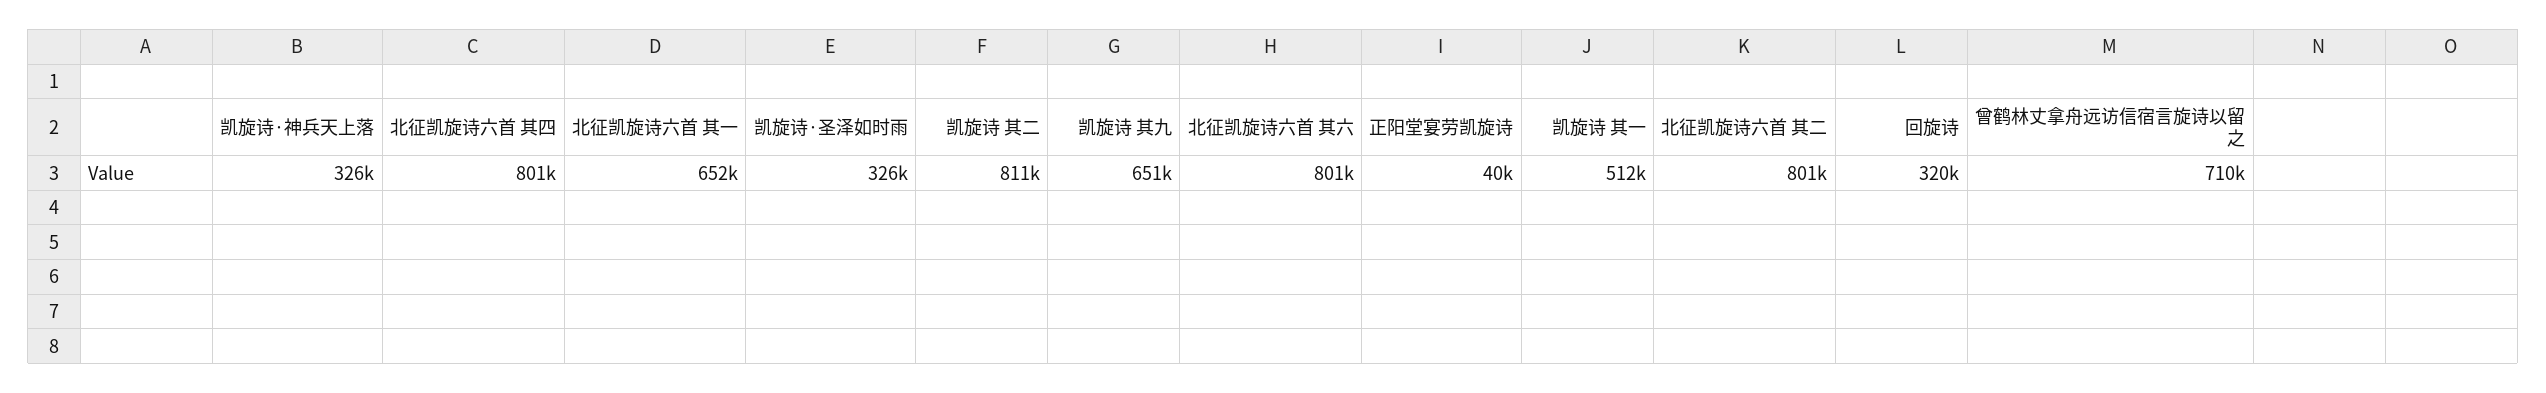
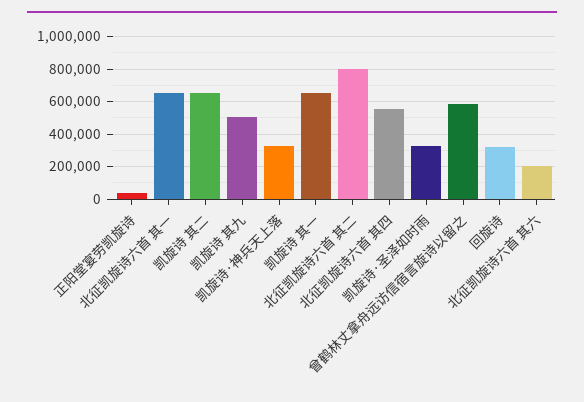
  {
    "凯旋诗·神兵天上落": 326000,
-   "北征凯旋诗六首 其四": 801000,
+   "北征凯旋诗六首 其四": 550000,
    "北征凯旋诗六首 其一": 652000,
    "凯旋诗·圣泽如时雨": 326000,
-   "凯旋诗 其二": 811000,
+   "凯旋诗 其二": 650000,
-   "凯旋诗 其九": 651000,
+   "凯旋诗 其九": 500000,
-   "北征凯旋诗六首 其六": 801000,
+   "北征凯旋诗六首 其六": 200000,
    "正阳堂宴劳凯旋诗": 40000,
-   "凯旋诗 其一": 512000,
+   "凯旋诗 其一": 650000,
    "北征凯旋诗六首 其二": 801000,
    "回旋诗": 320000,
-   "曾鹤林丈拿舟远访信宿言旋诗以留之": 710000
+   "曾鹤林丈拿舟远访信宿言旋诗以留之": 600000
  }

